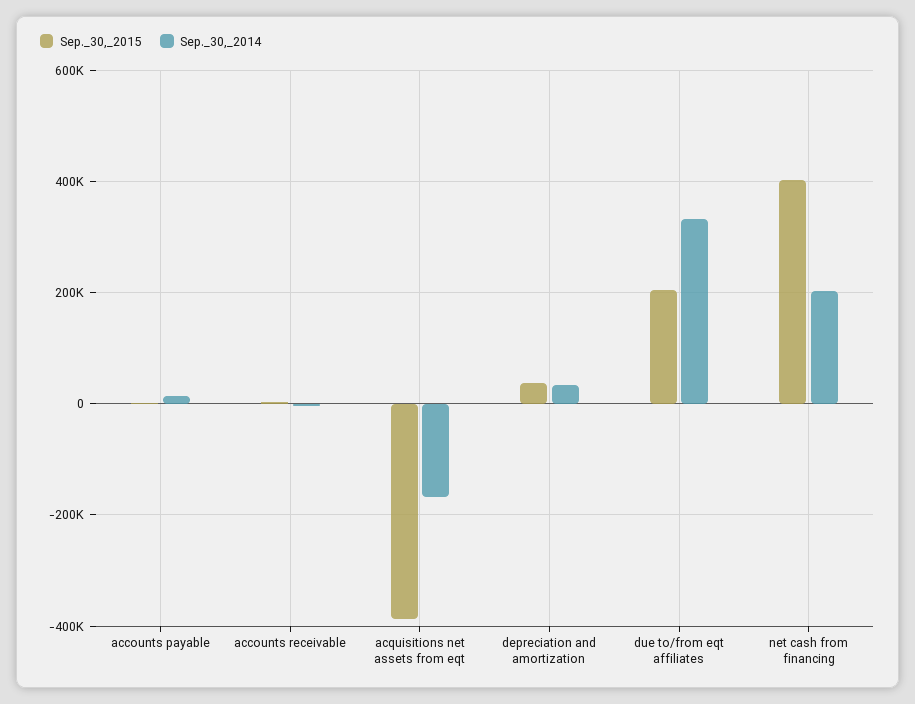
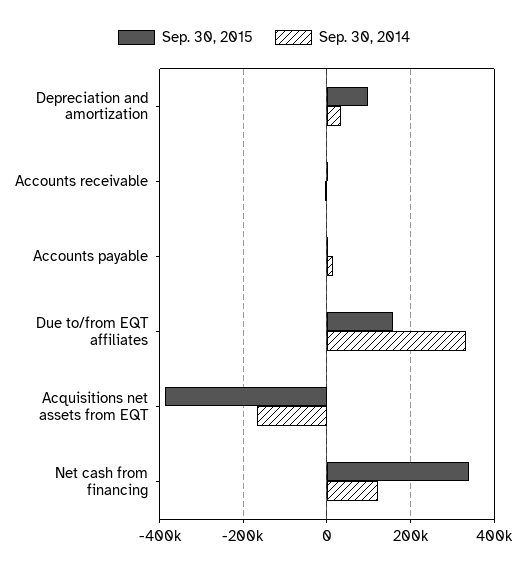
  {
    "Sep._30,_2015": {
      "accounts payable": 0,
      "accounts receivable": 0,
      "acquisitions net assets from eqt": -380000,
-     "depreciation and amortization": 40000,
+     "depreciation and amortization": 100000,
-     "due to/from eqt affiliates": 200000,
+     "due to/from eqt affiliates": 160000,
-     "net cash from financing": 400000
+     "net cash from financing": 340000
    },
    "Sep._30,_2014": {
      "accounts payable": 20000,
      "accounts receivable": 0,
      "acquisitions net assets from eqt": -160000,
      "depreciation and amortization": 40000,
      "due to/from eqt affiliates": 340000,
-     "net cash from financing": 200000
+     "net cash from financing": 120000
    }
  }

